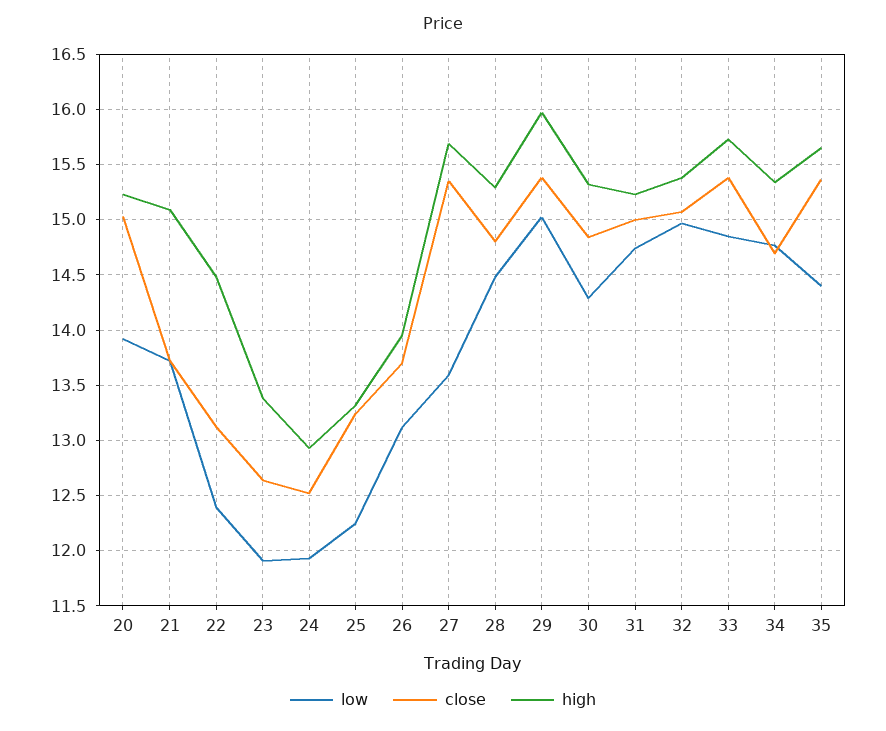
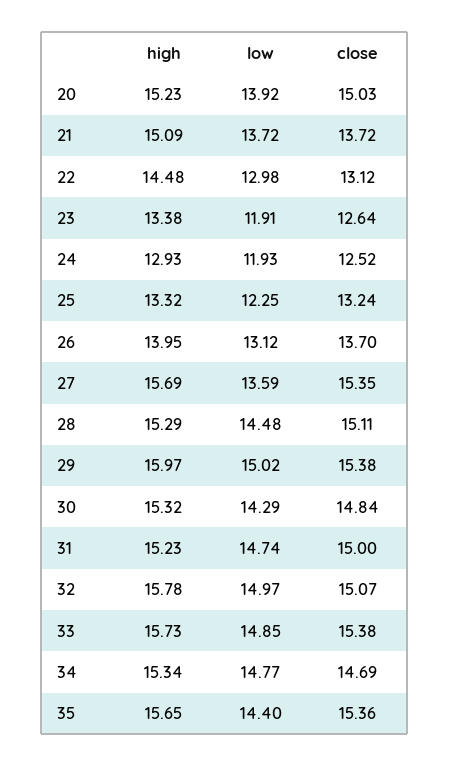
  {
    "low": {
      "20": 13.92,
      "21": 13.72,
-     "22": 12.4,
+     "22": 12.98,
      "23": 11.91,
      "24": 11.93,
      "25": 12.25,
      "26": 13.12,
      "27": 13.59,
      "28": 14.48,
      "29": 15.02,
      "30": 14.29,
      "31": 14.74,
      "32": 14.97,
      "33": 14.85,
      "34": 14.77,
      "35": 14.4
    },
    "close": {
      "20": 15.03,
      "21": 13.72,
      "22": 13.12,
      "23": 12.64,
      "24": 12.52,
      "25": 13.24,
      "26": 13.7,
      "27": 15.35,
-     "28": 14.8,
+     "28": 15.11,
      "29": 15.38,
      "30": 14.84,
      "31": 15,
      "32": 15.07,
      "33": 15.38,
      "34": 14.69,
      "35": 15.36
    },
    "high": {
      "20": 15.23,
      "21": 15.09,
      "22": 14.48,
      "23": 13.38,
      "24": 12.93,
      "25": 13.32,
      "26": 13.95,
      "27": 15.69,
      "28": 15.29,
      "29": 15.97,
      "30": 15.32,
      "31": 15.23,
-     "32": 15.4,
+     "32": 15.78,
      "33": 15.73,
      "34": 15.34,
      "35": 15.65
    }
  }

